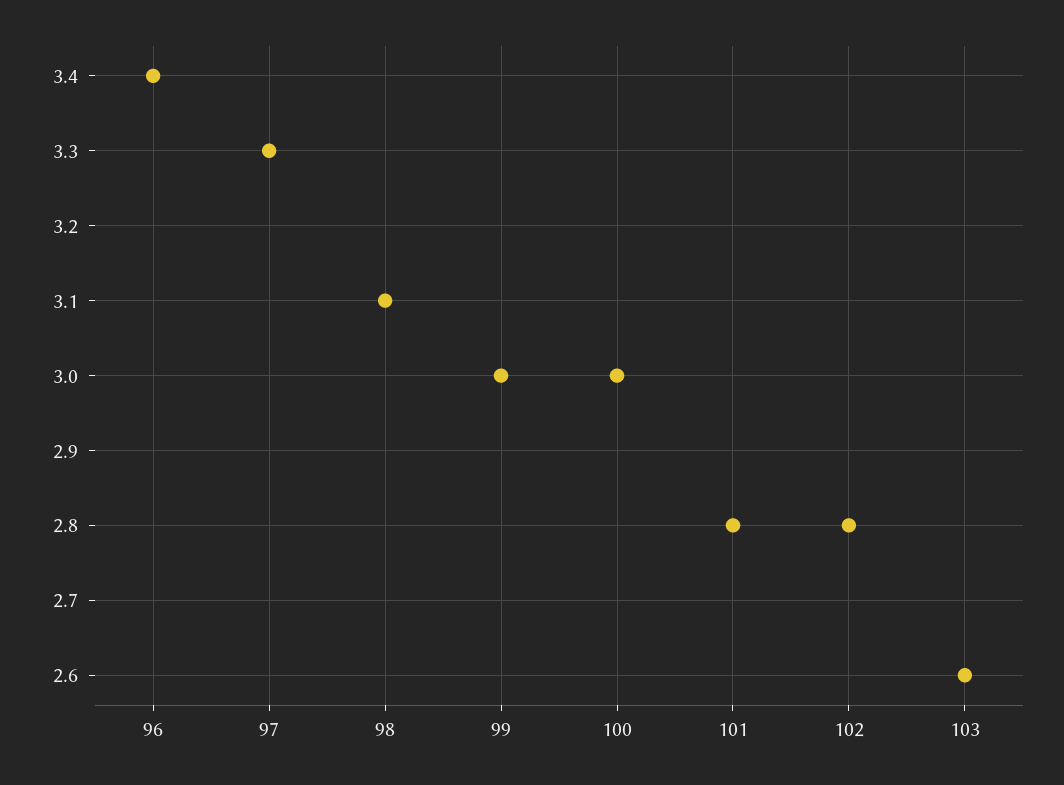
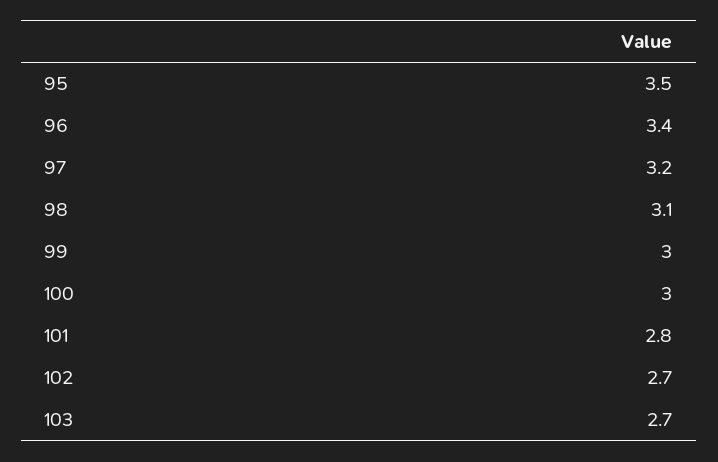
  {
    "96": 3.4,
-   "97": 3.3,
+   "97": 3.2,
    "98": 3.1,
    "99": 3,
    "100": 3,
    "101": 2.8,
-   "102": 2.8,
+   "102": 2.7,
-   "103": 2.6
+   "103": 2.7,
+   "95": 3.5
  }

